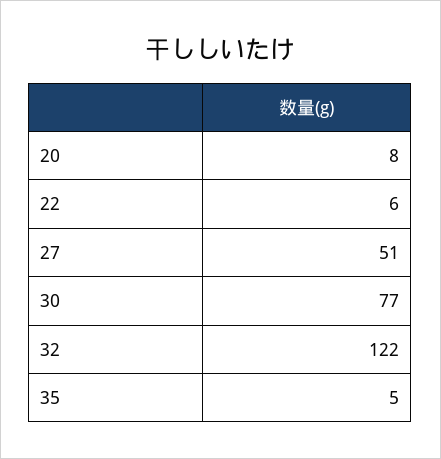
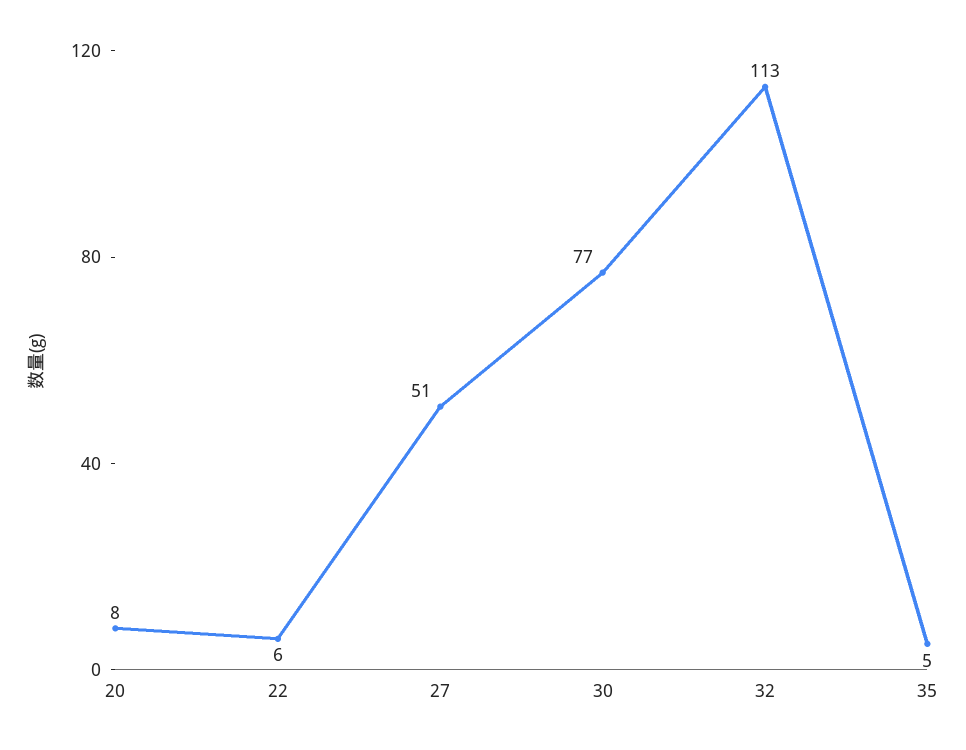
  {
    "20": 8,
    "22": 6,
    "27": 51,
    "30": 77,
-   "32": 122,
+   "32": 113,
    "35": 5
  }

